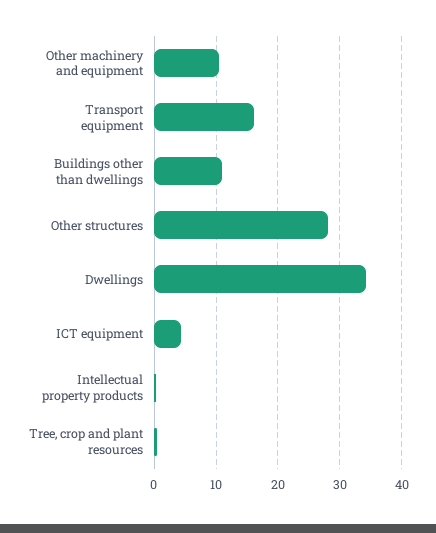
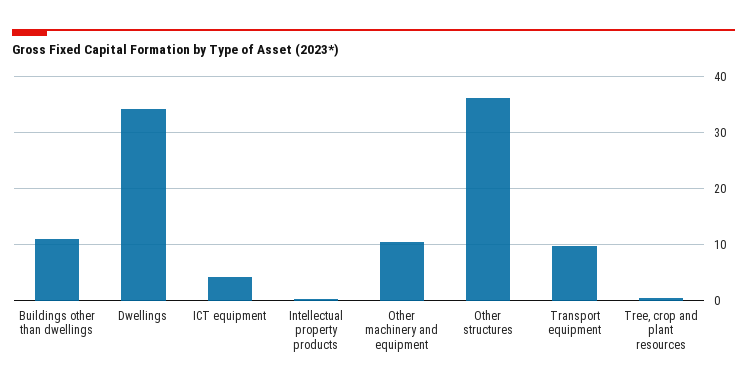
  {
    "Other machinery and equipment": 11,
-   "Transport equipment": 16,
+   "Transport equipment": 10,
    "Buildings other than dwellings": 11,
-   "Other structures": 28,
+   "Other structures": 36,
    "Dwellings": 34,
    "ICT equipment": 4,
    "Intellectual property products": 0,
    "Tree, crop and plant resources": 0
  }

